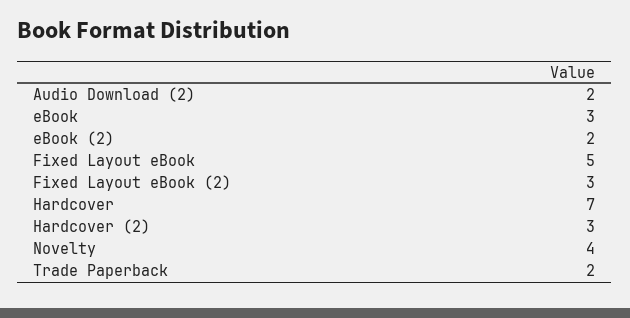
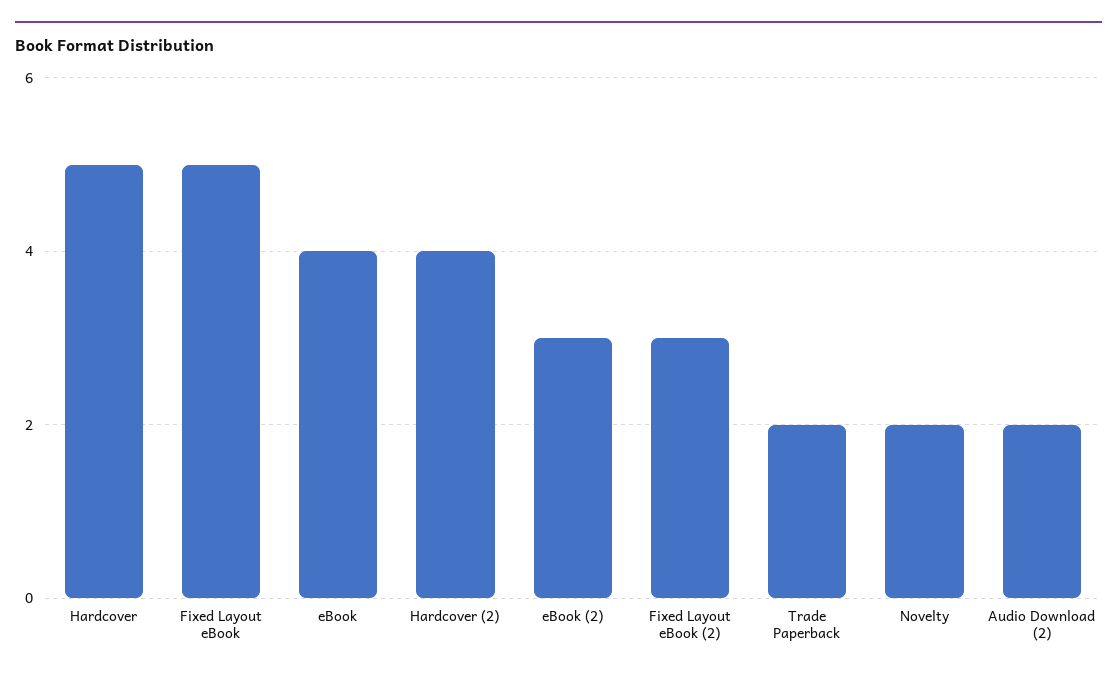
  {
    "Audio Download (2)": 2,
-   "eBook": 3,
+   "eBook": 4,
-   "eBook (2)": 2,
+   "eBook (2)": 3,
    "Fixed Layout eBook": 5,
    "Fixed Layout eBook (2)": 3,
-   "Hardcover": 7,
+   "Hardcover": 5,
-   "Hardcover (2)": 3,
+   "Hardcover (2)": 4,
-   "Novelty": 4,
+   "Novelty": 2,
    "Trade Paperback": 2
  }

